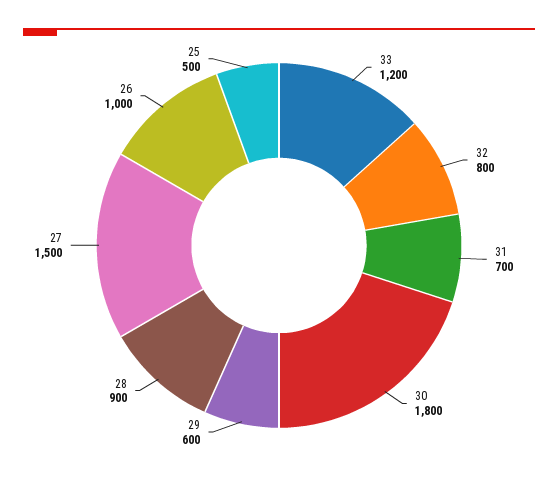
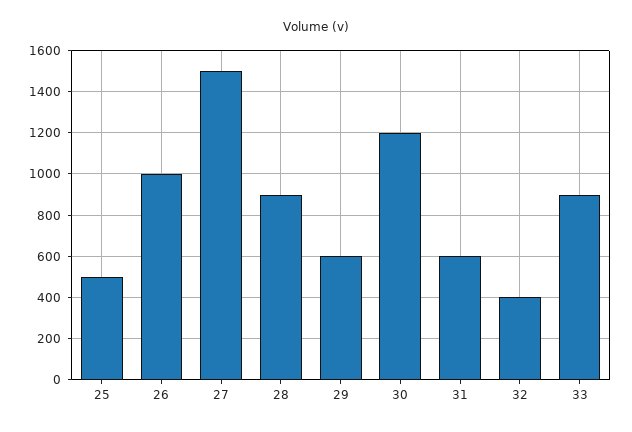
  {
-   "33": 1200,
+   "33": 900,
-   "32": 800,
+   "32": 400,
-   "31": 700,
+   "31": 600,
-   "30": 1800,
+   "30": 1200,
    "29": 600,
    "28": 900,
    "27": 1500,
    "26": 1000,
    "25": 500
  }

